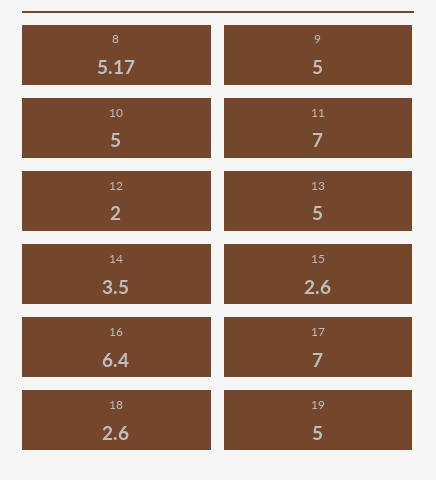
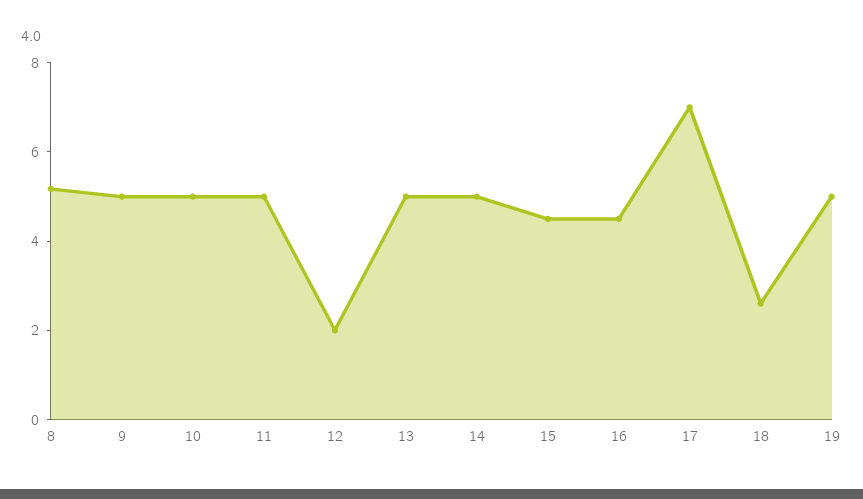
  {
    "8": 5.17,
    "9": 5,
    "10": 5,
-   "11": 7,
+   "11": 5,
    "12": 2,
    "13": 5,
-   "14": 3.5,
+   "14": 5,
-   "15": 2.6,
+   "15": 4.5,
-   "16": 6.4,
+   "16": 4.5,
    "17": 7,
    "18": 2.6,
    "19": 5
  }

